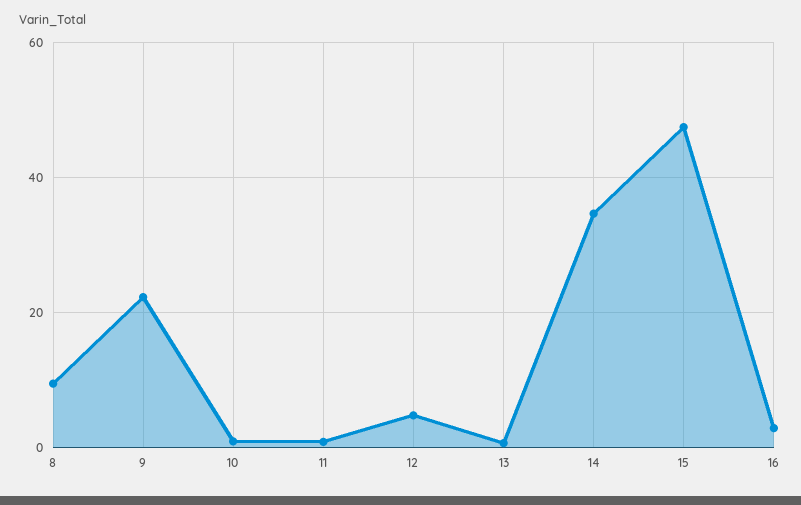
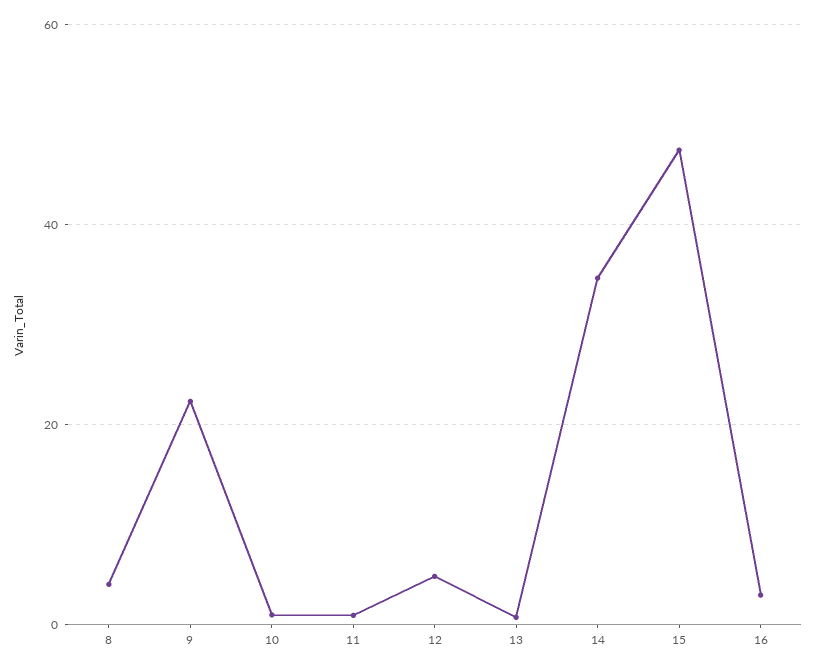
  {
-   "8": 10,
+   "8": 4,
    "9": 22,
    "10": 0,
    "11": 0,
    "12": 4,
    "13": 0,
    "14": 34,
    "15": 48,
    "16": 2
  }

